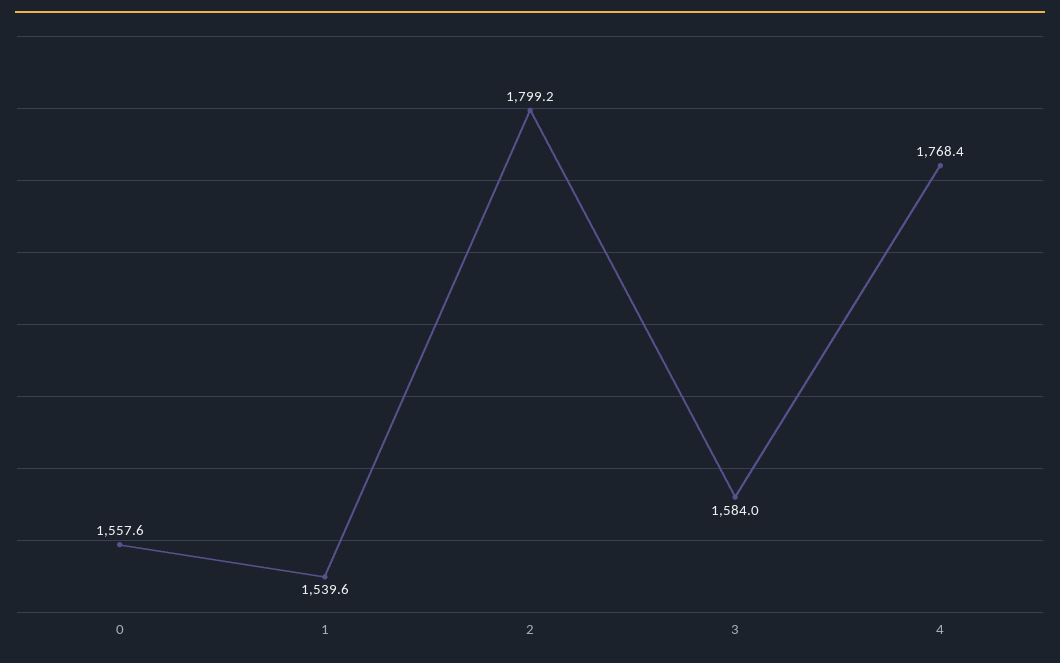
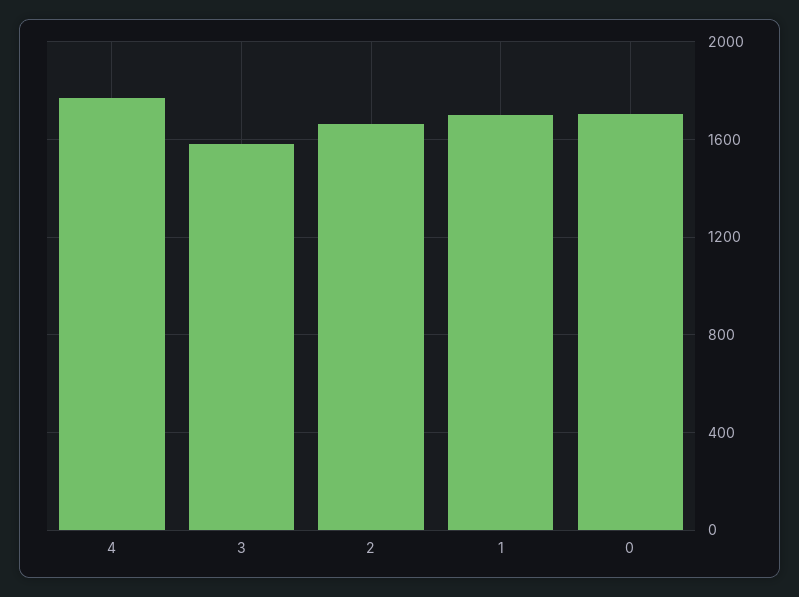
  {
-   "0": 1557.6,
+   "0": 1700,
-   "1": 1539.6,
+   "1": 1700,
-   "2": 1799.2,
+   "2": 1650,
    "3": 1584,
    "4": 1768.4
  }

